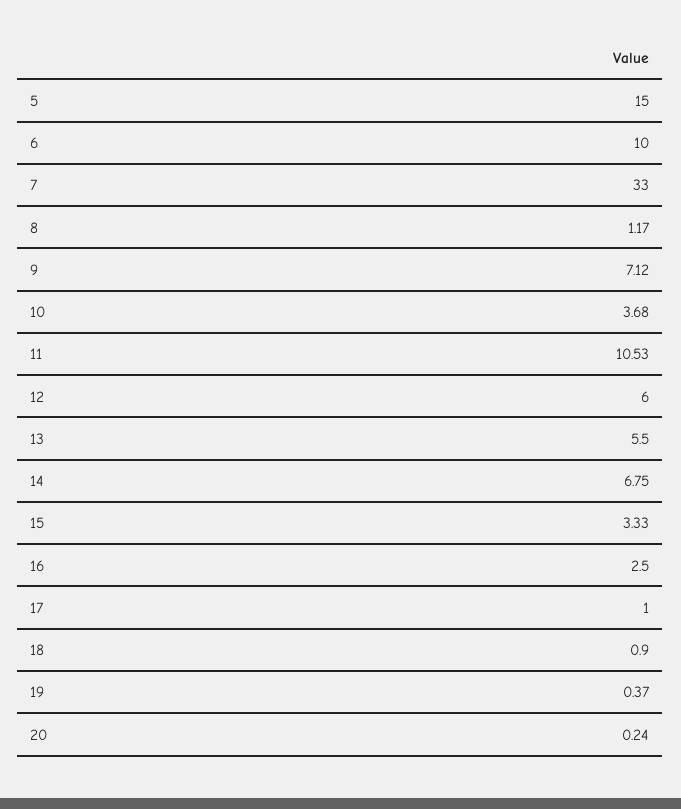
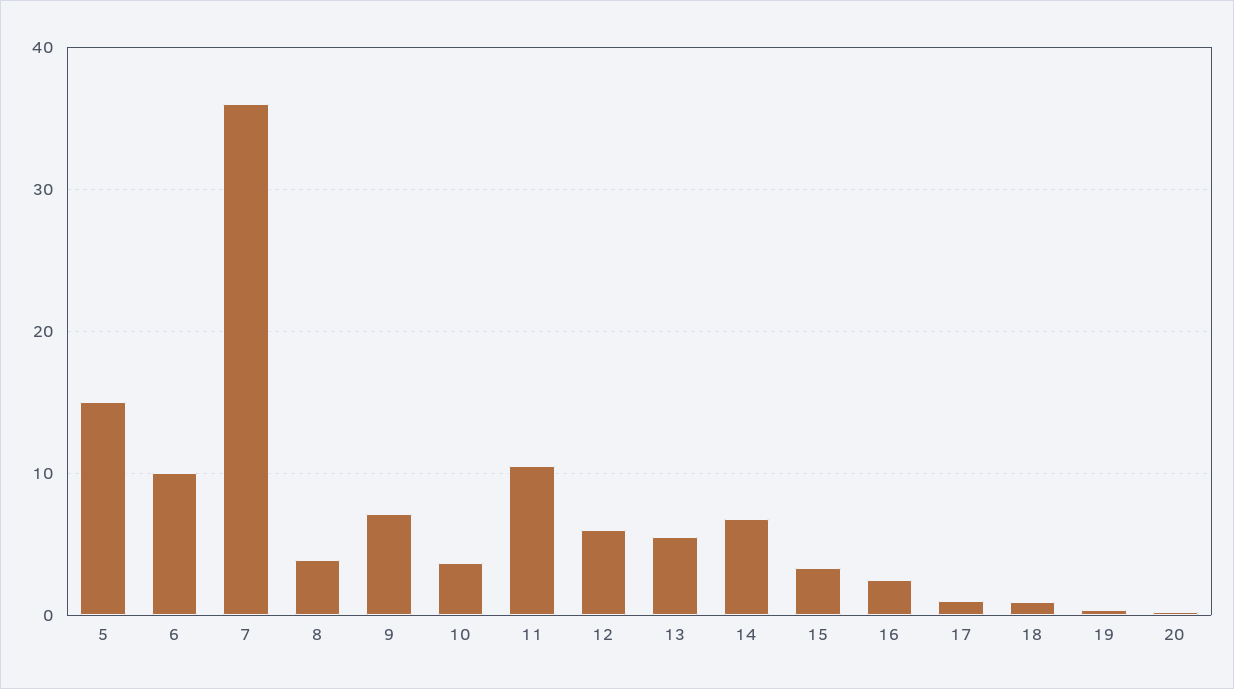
  {
    "5": 15,
    "6": 10,
-   "7": 33,
+   "7": 36,
-   "8": 1.17,
+   "8": 4,
    "9": 7.12,
    "10": 3.68,
    "11": 10.53,
    "12": 6,
    "13": 5.5,
    "14": 6.75,
    "15": 3.33,
    "16": 2.5,
    "17": 1,
    "18": 0.9,
    "19": 0.37,
    "20": 0.24
  }

